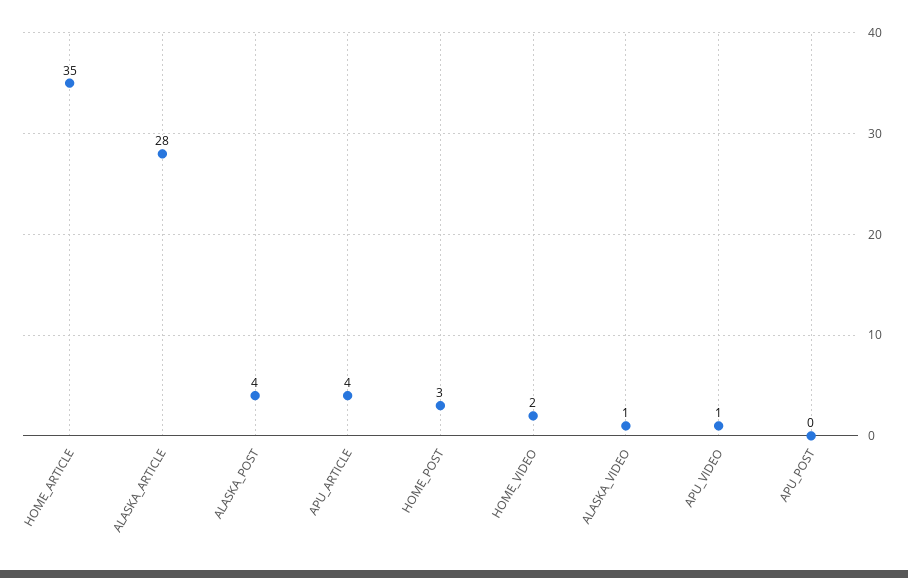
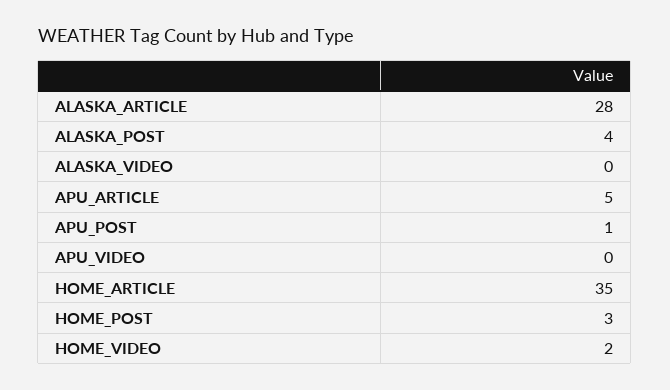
  {
    "HOME_ARTICLE": 35,
    "ALASKA_ARTICLE": 28,
    "ALASKA_POST": 4,
-   "APU_ARTICLE": 4,
+   "APU_ARTICLE": 5,
    "HOME_POST": 3,
    "HOME_VIDEO": 2,
-   "ALASKA_VIDEO": 1,
+   "ALASKA_VIDEO": 0,
-   "APU_VIDEO": 1,
+   "APU_VIDEO": 0,
-   "APU_POST": 0
+   "APU_POST": 1
  }

